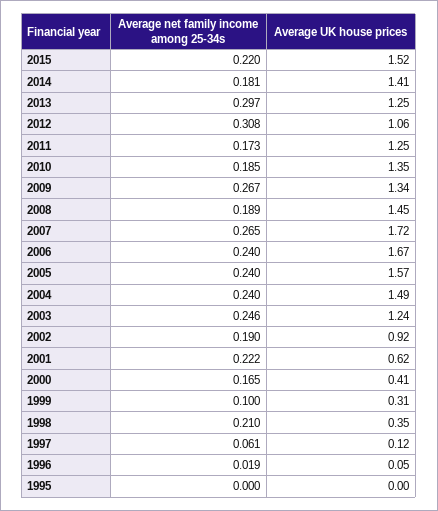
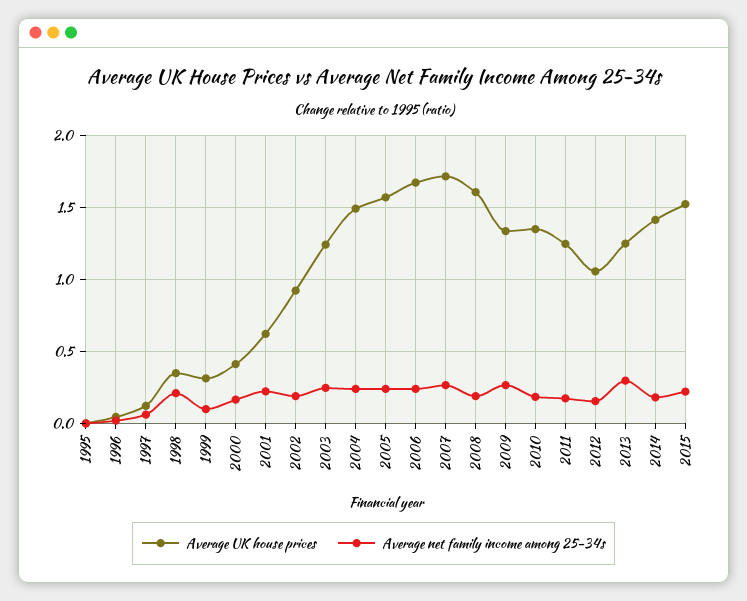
  {
    "Average net family income among 25-34s": {
      "2015": 0.22,
      "2014": 0.181,
      "2013": 0.297,
-     "2012": 0.308,
+     "2012": 0.15,
      "2011": 0.173,
      "2010": 0.185,
      "2009": 0.267,
      "2008": 0.189,
      "2007": 0.265,
      "2006": 0.24,
      "2005": 0.24,
      "2004": 0.24,
      "2003": 0.246,
      "2002": 0.19,
      "2001": 0.222,
      "2000": 0.165,
      "1999": 0.1,
      "1998": 0.21,
      "1997": 0.061,
      "1996": 0.019,
      "1995": 0
    },
    "Average UK house prices": {
      "2015": 1.52,
      "2014": 1.41,
      "2013": 1.25,
      "2012": 1.06,
      "2011": 1.25,
      "2010": 1.35,
      "2009": 1.34,
-     "2008": 1.45,
+     "2008": 1.6,
      "2007": 1.72,
      "2006": 1.67,
      "2005": 1.57,
      "2004": 1.49,
      "2003": 1.24,
      "2002": 0.92,
      "2001": 0.62,
      "2000": 0.41,
      "1999": 0.31,
      "1998": 0.35,
      "1997": 0.12,
      "1996": 0.05,
      "1995": 0
    }
  }

